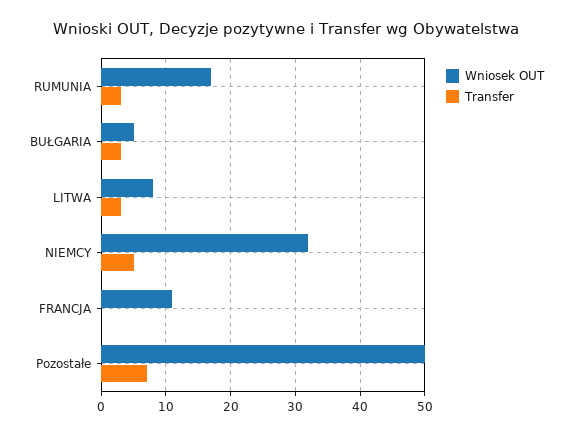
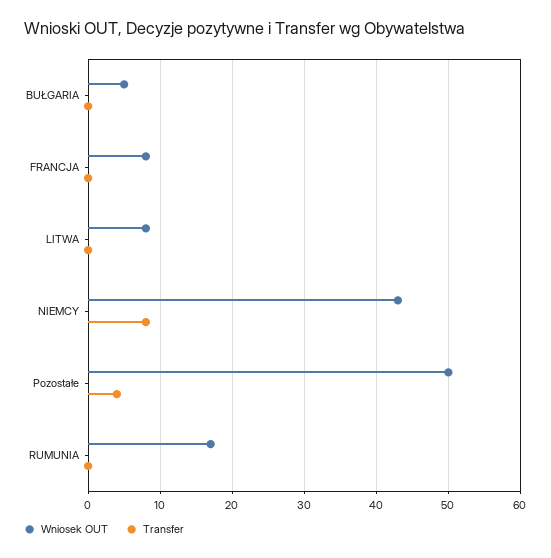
  {
    "Wniosek OUT": {
      "RUMUNIA": 17,
      "BUŁGARIA": 5,
      "LITWA": 8,
-     "NIEMCY": 32,
+     "NIEMCY": 43,
-     "FRANCJA": 11,
+     "FRANCJA": 8,
      "Pozostałe": 50
    },
    "Transfer": {
-     "RUMUNIA": 3,
+     "RUMUNIA": 0,
-     "BUŁGARIA": 3,
+     "BUŁGARIA": 0,
-     "LITWA": 3,
+     "LITWA": 0,
-     "NIEMCY": 5,
+     "NIEMCY": 8,
      "FRANCJA": 0,
-     "Pozostałe": 7
+     "Pozostałe": 4
    }
  }

